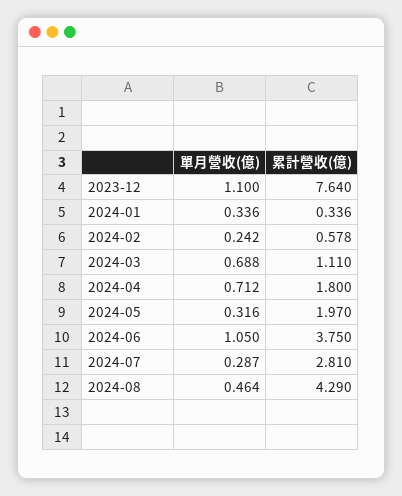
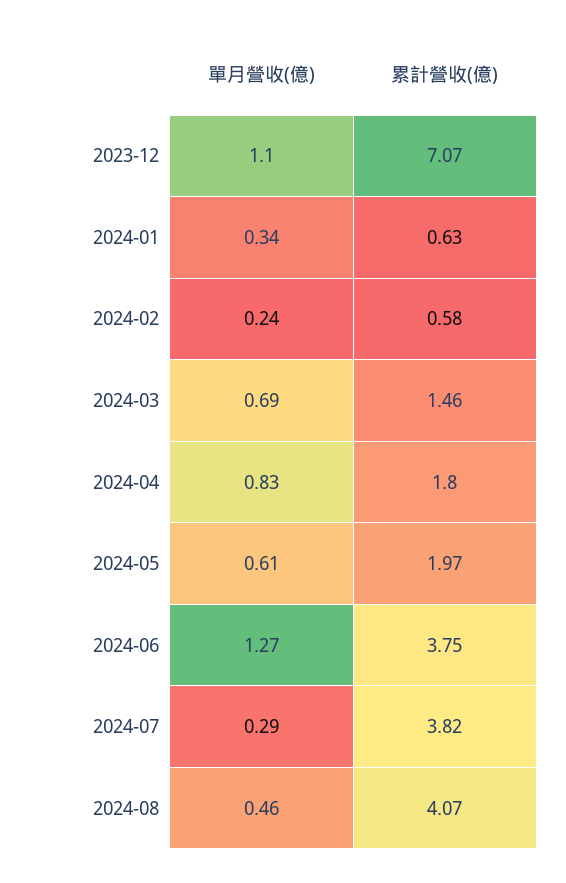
  {
    "單月營收(億)": {
      "2023-12": 1.1,
      "2024-01": 0.336,
      "2024-02": 0.242,
      "2024-03": 0.688,
-     "2024-04": 0.712,
+     "2024-04": 0.83,
-     "2024-05": 0.316,
+     "2024-05": 0.61,
-     "2024-06": 1.05,
+     "2024-06": 1.27,
      "2024-07": 0.287,
      "2024-08": 0.464
    },
    "累計營收(億)": {
-     "2023-12": 7.64,
+     "2023-12": 7.07,
-     "2024-01": 0.336,
+     "2024-01": 0.63,
      "2024-02": 0.578,
-     "2024-03": 1.11,
+     "2024-03": 1.46,
      "2024-04": 1.8,
      "2024-05": 1.97,
      "2024-06": 3.75,
-     "2024-07": 2.81,
+     "2024-07": 3.82,
-     "2024-08": 4.29
+     "2024-08": 4.07
    }
  }

